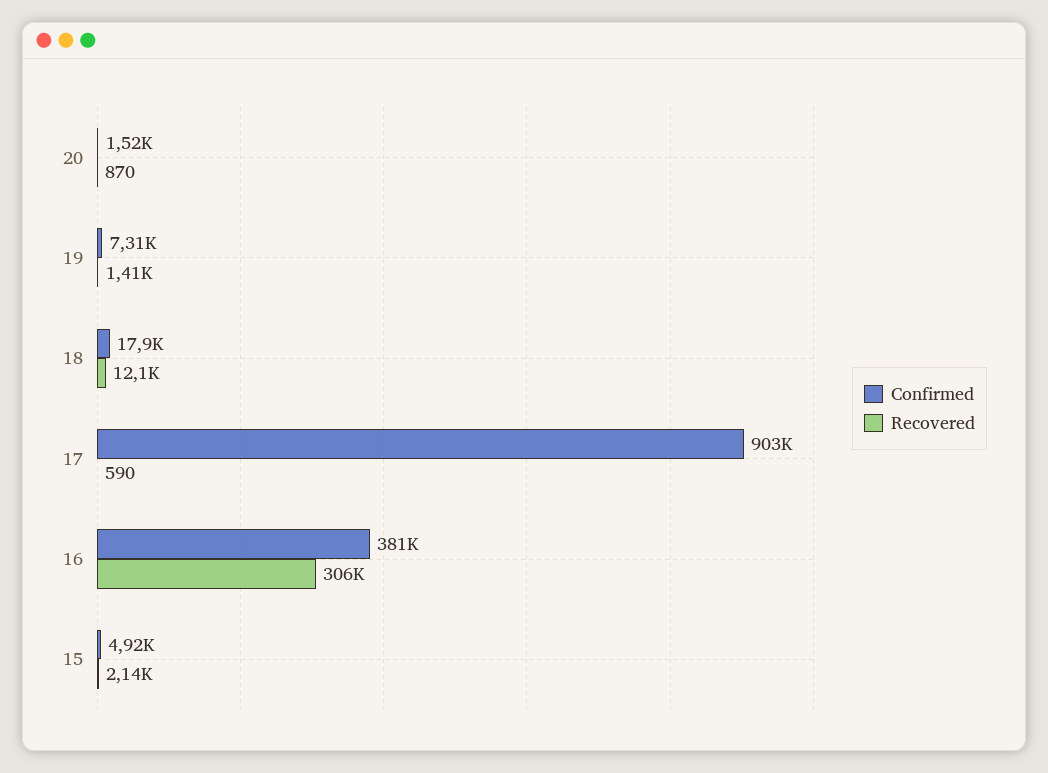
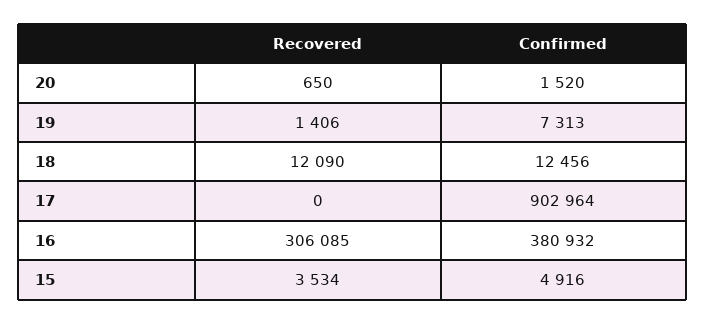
  {
    "Confirmed": {
      "20": 1520,
      "19": 7313,
-     "18": 17900,
+     "18": 12456,
      "17": 902964,
      "16": 380932,
      "15": 4916
    },
    "Recovered": {
-     "20": 870,
+     "20": 650,
      "19": 1406,
      "18": 12090,
-     "17": 590,
+     "17": 0,
      "16": 306085,
-     "15": 2140
+     "15": 3534
    }
  }

